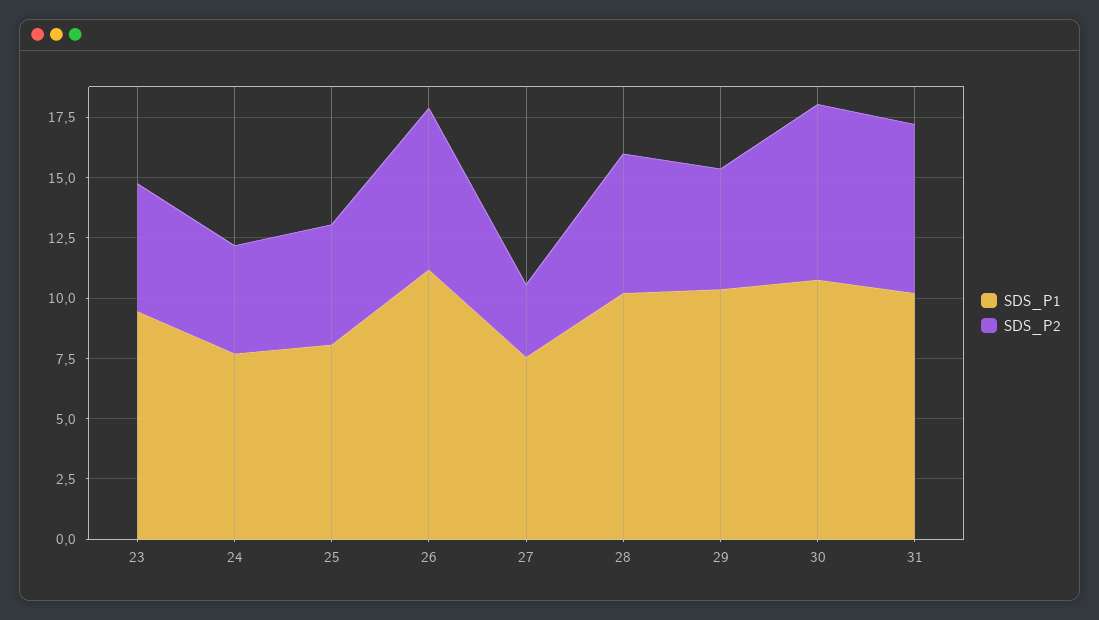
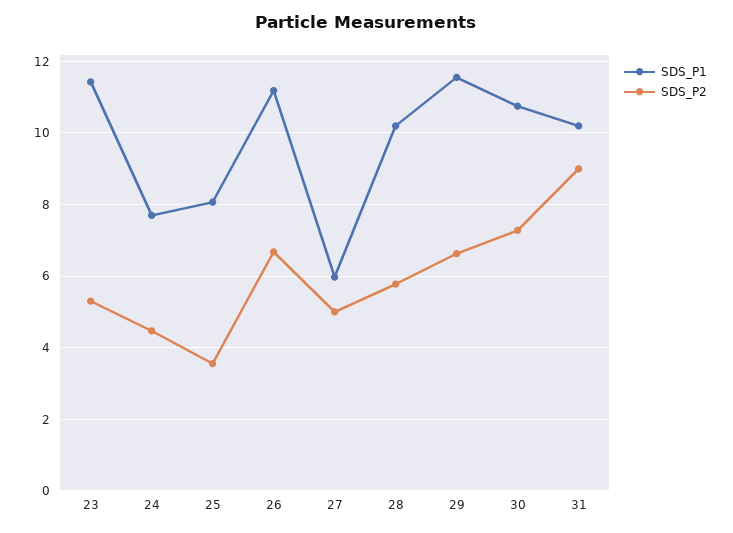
  {
    "SDS_P1": {
-     "23": 9.5,
+     "23": 11.4,
      "24": 7.8,
      "25": 8,
      "26": 11.2,
-     "27": 7.5,
+     "27": 6,
      "28": 10.2,
-     "29": 10.5,
+     "29": 11.6,
      "30": 10.8,
      "31": 10.2
    },
    "SDS_P2": {
      "23": 5.4,
      "24": 4.4,
-     "25": 5,
+     "25": 3.6,
      "26": 6.6,
-     "27": 3,
+     "27": 5,
      "28": 5.8,
-     "29": 5,
+     "29": 6.6,
      "30": 7.2,
-     "31": 7
+     "31": 9
    }
  }

